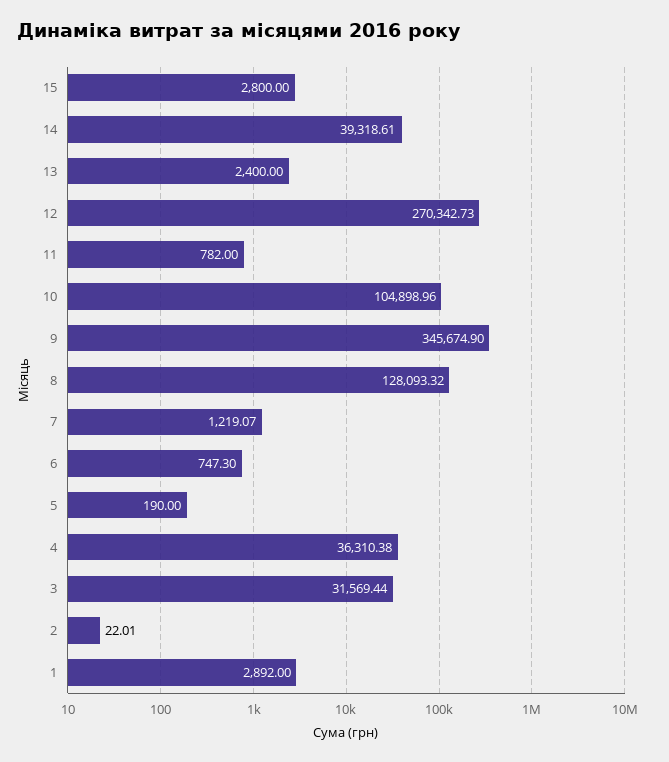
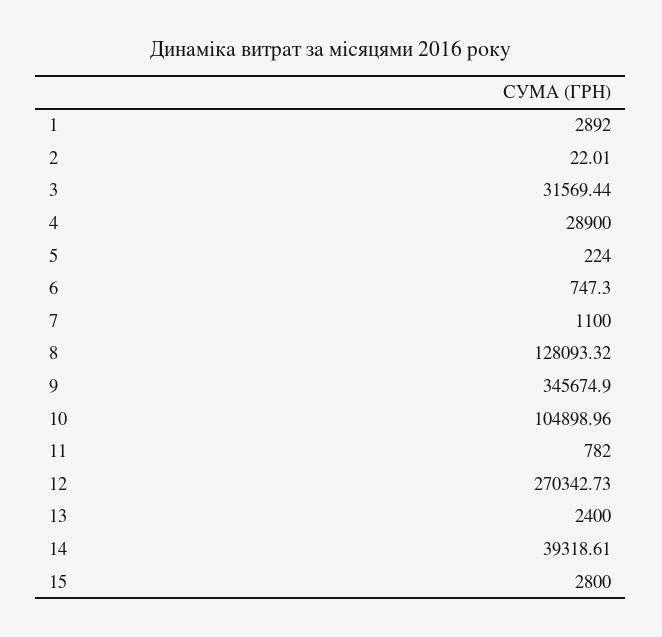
  {
    "15": 2800,
    "14": 39318.61,
    "13": 2400,
    "12": 270342.73,
    "11": 782,
    "10": 104898.96,
    "9": 345674.9,
    "8": 128093.32,
-   "7": 1219.07,
+   "7": 1100,
    "6": 747.3,
-   "5": 190,
+   "5": 224,
-   "4": 36310.38,
+   "4": 28900,
    "3": 31569.44,
    "2": 22.01,
    "1": 2892
  }

